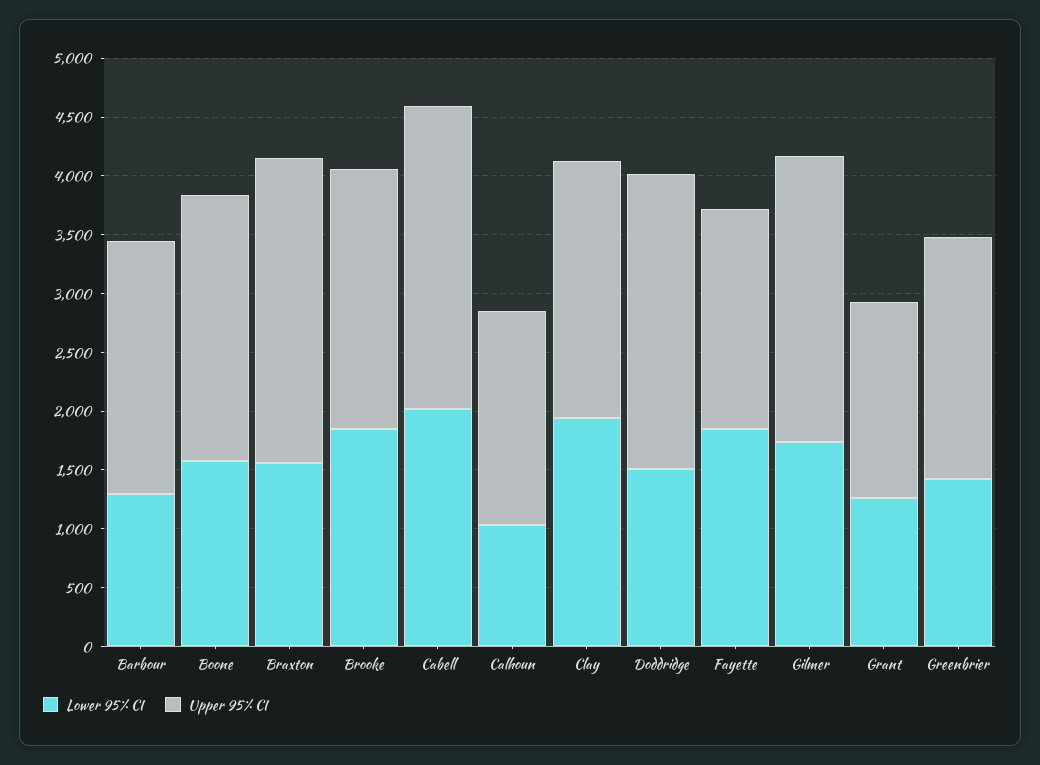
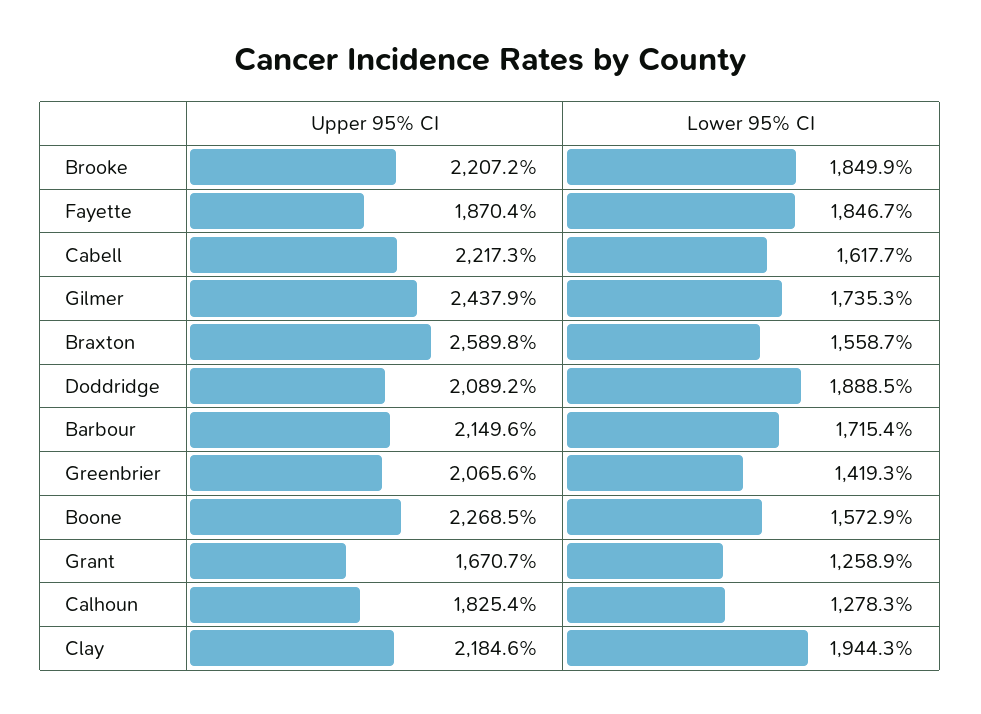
  {
    "Lower 95% CI": {
-     "Barbour": 1300,
+     "Barbour": 1715.4,
      "Boone": 1572.9,
      "Braxton": 1558.7,
      "Brooke": 1849.9,
-     "Cabell": 2000,
+     "Cabell": 1617.7,
-     "Calhoun": 1000,
+     "Calhoun": 1278.3,
      "Clay": 1944.3,
-     "Doddridge": 1500,
+     "Doddridge": 1888.5,
      "Fayette": 1846.7,
      "Gilmer": 1735.3,
      "Grant": 1258.9,
      "Greenbrier": 1419.3
    },
    "Upper 95% CI": {
      "Barbour": 2149.6,
      "Boone": 2268.5,
      "Braxton": 2589.8,
      "Brooke": 2207.2,
-     "Cabell": 2600,
+     "Cabell": 2217.3,
      "Calhoun": 1825.4,
      "Clay": 2184.6,
-     "Doddridge": 2500,
+     "Doddridge": 2089.2,
      "Fayette": 1870.4,
      "Gilmer": 2437.9,
      "Grant": 1670.7,
      "Greenbrier": 2065.6
    }
  }

